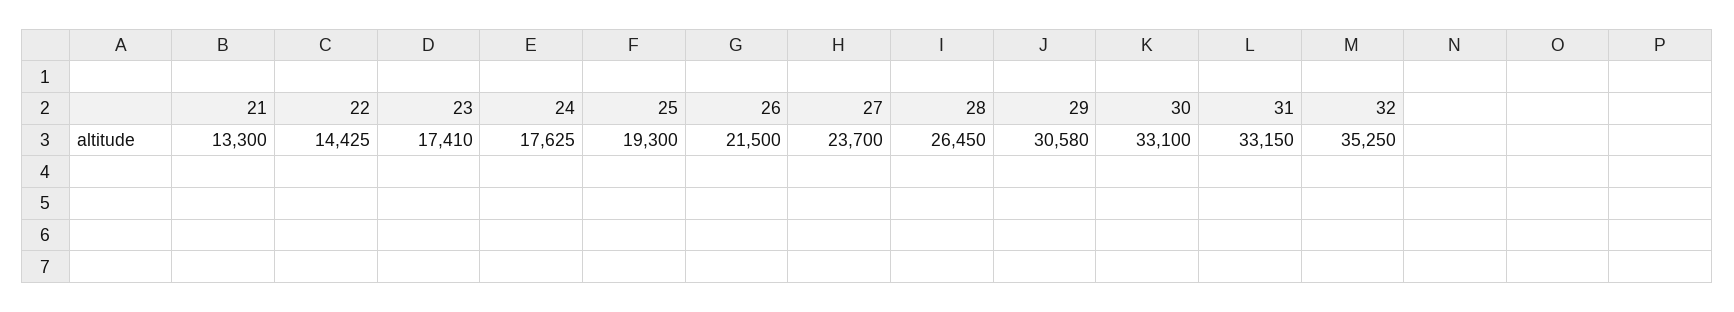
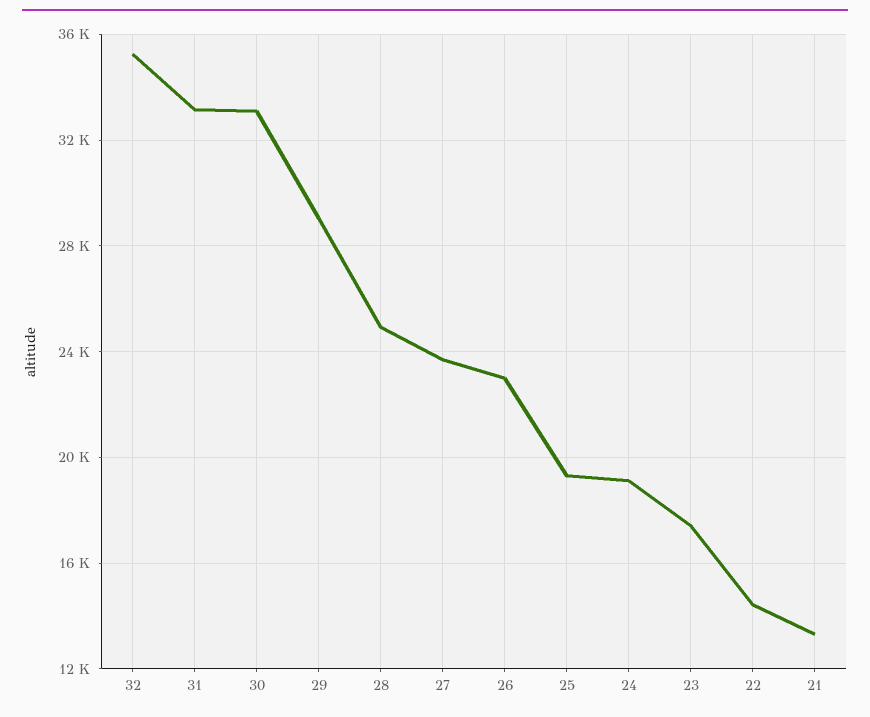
  {
    "21": 13300,
    "22": 14425,
    "23": 17410,
-   "24": 17625,
+   "24": 19000,
    "25": 19300,
-   "26": 21500,
+   "26": 23000,
    "27": 23700,
-   "28": 26450,
+   "28": 25000,
-   "29": 30580,
+   "29": 29000,
    "30": 33100,
    "31": 33150,
    "32": 35250
  }

